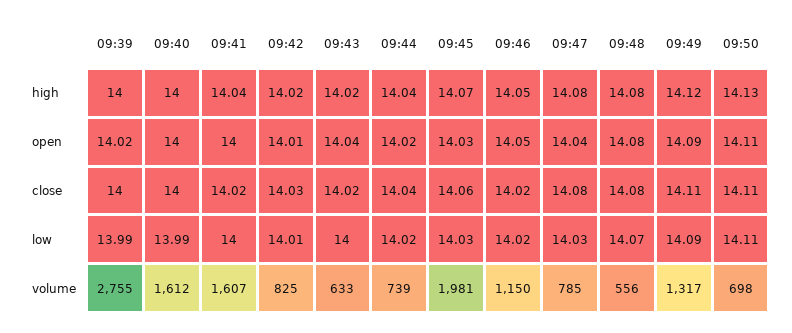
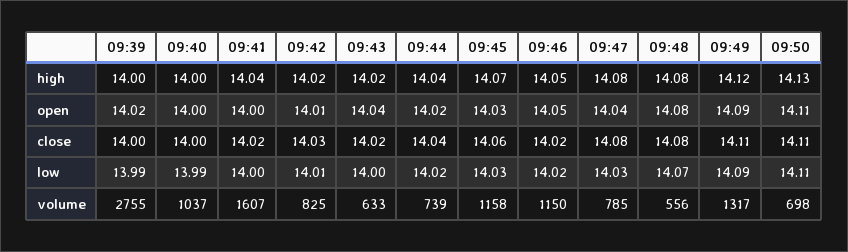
  {
    "09:39": {
      "high": 14,
      "open": 14.02,
      "close": 14,
      "low": 13.99,
      "volume": 2755
    },
    "09:40": {
      "high": 14,
      "open": 14,
      "close": 14,
      "low": 13.99,
-     "volume": 1612
+     "volume": 1037
    },
    "09:41": {
      "high": 14.04,
      "open": 14,
      "close": 14.02,
      "low": 14,
      "volume": 1607
    },
    "09:42": {
      "high": 14.02,
      "open": 14.01,
      "close": 14.03,
      "low": 14.01,
      "volume": 825
    },
    "09:43": {
      "high": 14.02,
      "open": 14.04,
      "close": 14.02,
      "low": 14,
      "volume": 633
    },
    "09:44": {
      "high": 14.04,
      "open": 14.02,
      "close": 14.04,
      "low": 14.02,
      "volume": 739
    },
    "09:45": {
      "high": 14.07,
      "open": 14.03,
      "close": 14.06,
      "low": 14.03,
-     "volume": 1981
+     "volume": 1158
    },
    "09:46": {
      "high": 14.05,
      "open": 14.05,
      "close": 14.02,
      "low": 14.02,
      "volume": 1150
    },
    "09:47": {
      "high": 14.08,
      "open": 14.04,
      "close": 14.08,
      "low": 14.03,
      "volume": 785
    },
    "09:48": {
      "high": 14.08,
      "open": 14.08,
      "close": 14.08,
      "low": 14.07,
      "volume": 556
    },
    "09:49": {
      "high": 14.12,
      "open": 14.09,
      "close": 14.11,
      "low": 14.09,
      "volume": 1317
    },
    "09:50": {
      "high": 14.13,
      "open": 14.11,
      "close": 14.11,
      "low": 14.11,
      "volume": 698
    }
  }

